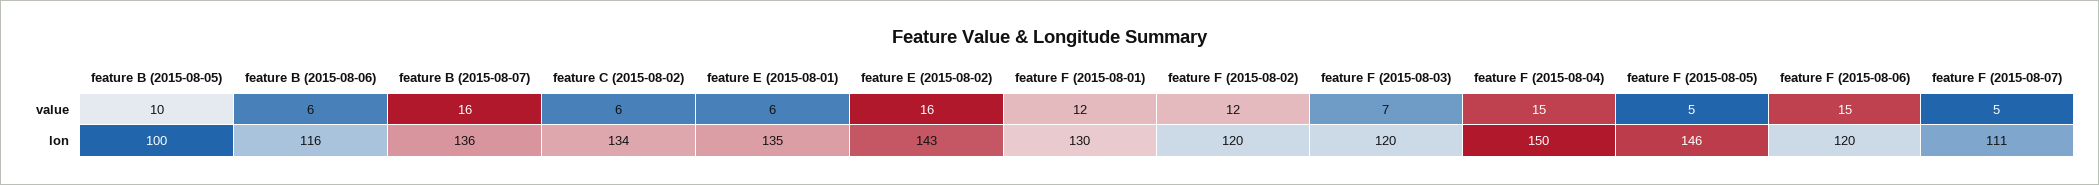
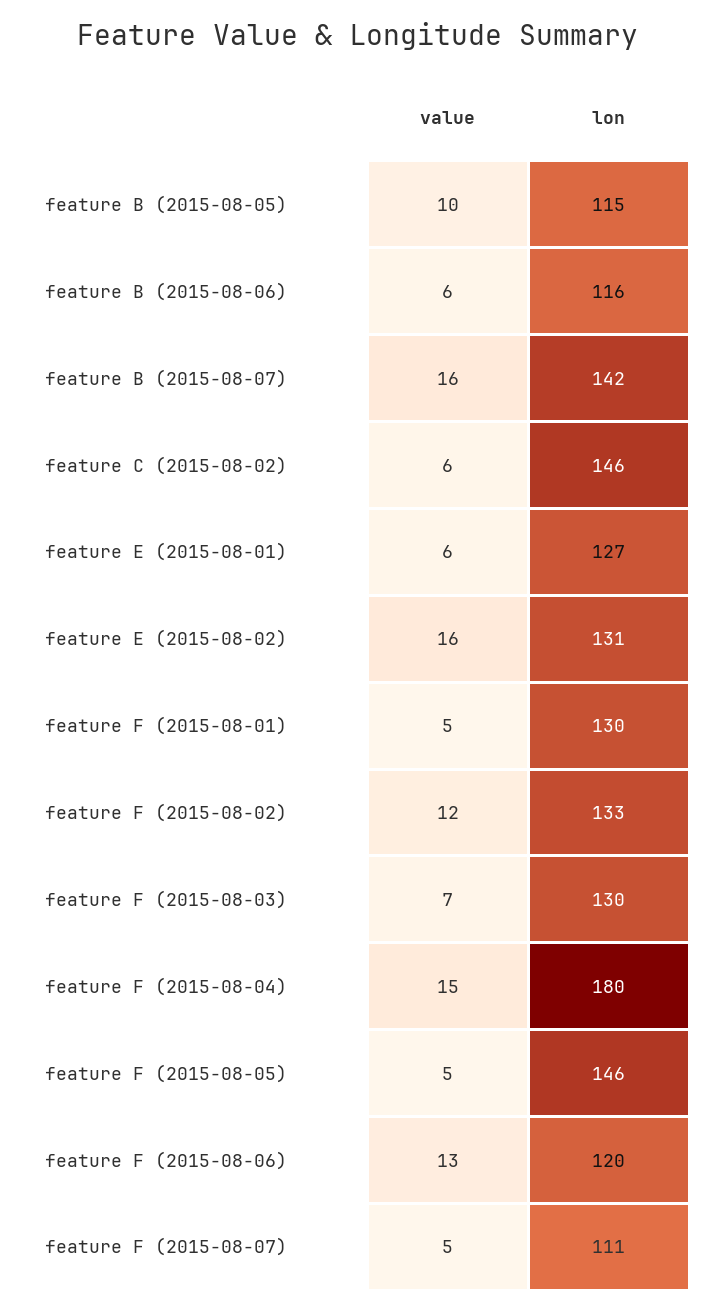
  {
    "feature B (2015-08-05)": {
      "value": 10,
-     "lon": 100
+     "lon": 115
    },
    "feature B (2015-08-06)": {
      "value": 6,
      "lon": 116
    },
    "feature B (2015-08-07)": {
      "value": 16,
-     "lon": 136
+     "lon": 142
    },
    "feature C (2015-08-02)": {
      "value": 6,
-     "lon": 134
+     "lon": 146
    },
    "feature E (2015-08-01)": {
      "value": 6,
-     "lon": 135
+     "lon": 127
    },
    "feature E (2015-08-02)": {
      "value": 16,
-     "lon": 143
+     "lon": 131
    },
    "feature F (2015-08-01)": {
-     "value": 12,
+     "value": 5,
      "lon": 130
    },
    "feature F (2015-08-02)": {
      "value": 12,
-     "lon": 120
+     "lon": 133
    },
    "feature F (2015-08-03)": {
      "value": 7,
-     "lon": 120
+     "lon": 130
    },
    "feature F (2015-08-04)": {
      "value": 15,
-     "lon": 150
+     "lon": 180
    },
    "feature F (2015-08-05)": {
      "value": 5,
      "lon": 146
    },
    "feature F (2015-08-06)": {
-     "value": 15,
+     "value": 13,
      "lon": 120
    },
    "feature F (2015-08-07)": {
      "value": 5,
      "lon": 111
    }
  }

